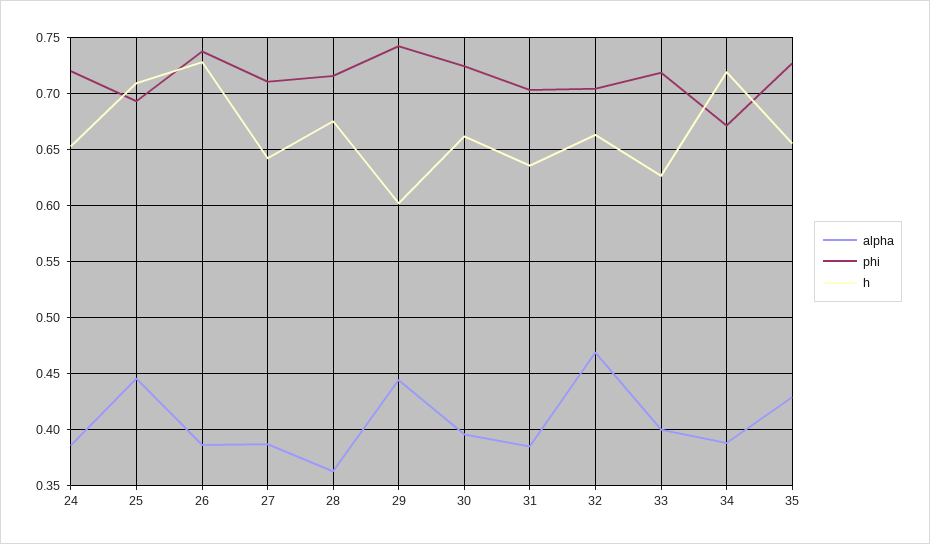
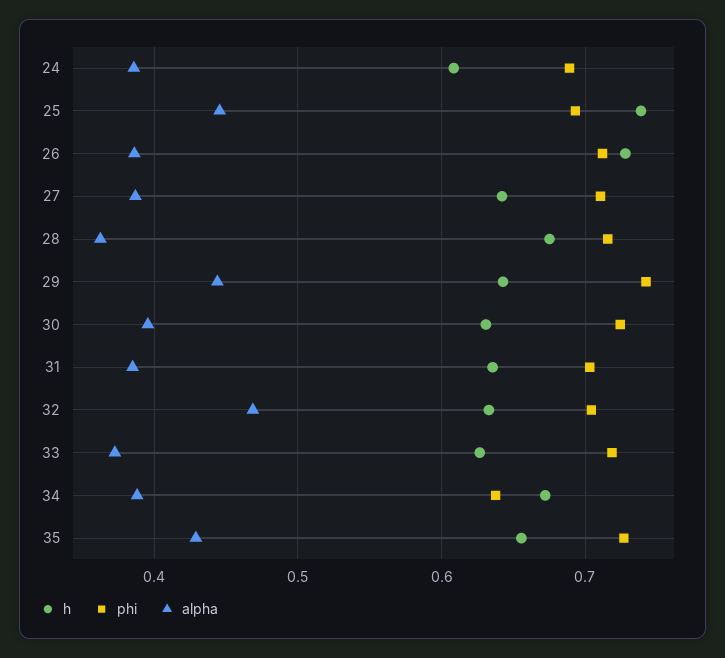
  {
    "alpha": {
      "24": 0.39,
      "25": 0.45,
      "26": 0.39,
      "27": 0.39,
      "28": 0.36,
      "29": 0.44,
      "30": 0.4,
      "31": 0.39,
      "32": 0.47,
-     "33": 0.4,
+     "33": 0.37,
      "34": 0.39,
      "35": 0.43
    },
    "phi": {
-     "24": 0.72,
+     "24": 0.69,
      "25": 0.69,
-     "26": 0.74,
+     "26": 0.71,
      "27": 0.71,
      "28": 0.72,
      "29": 0.74,
      "30": 0.72,
      "31": 0.7,
      "32": 0.7,
      "33": 0.72,
-     "34": 0.67,
+     "34": 0.64,
      "35": 0.73
    },
    "h": {
-     "24": 0.65,
+     "24": 0.61,
-     "25": 0.71,
+     "25": 0.74,
      "26": 0.73,
      "27": 0.64,
      "28": 0.68,
-     "29": 0.6,
+     "29": 0.64,
-     "30": 0.66,
+     "30": 0.63,
      "31": 0.64,
-     "32": 0.66,
+     "32": 0.63,
      "33": 0.63,
-     "34": 0.72,
+     "34": 0.67,
      "35": 0.66
    }
  }

